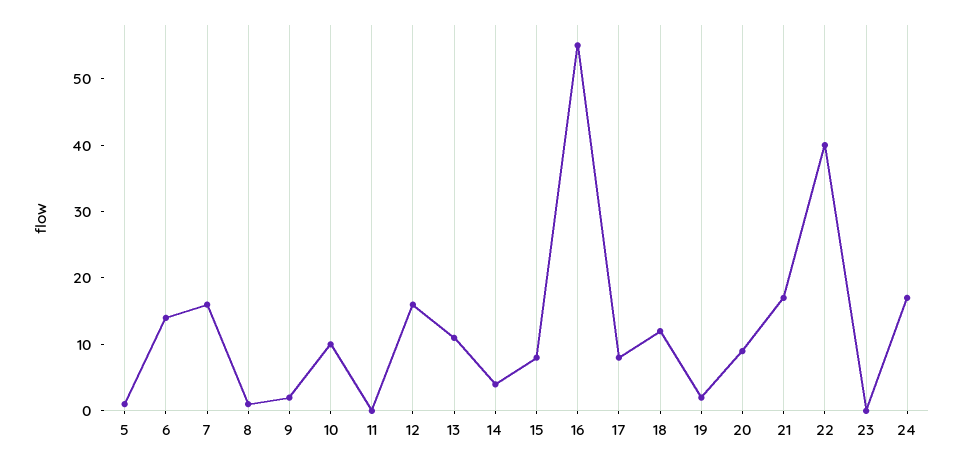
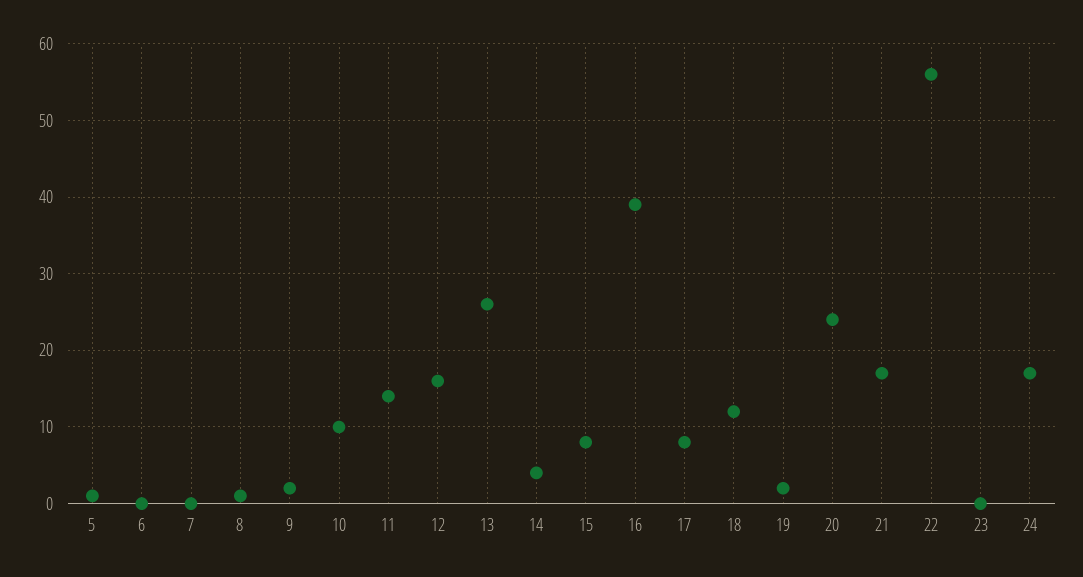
  {
    "5": 1,
-   "6": 15,
+   "6": 0,
-   "7": 15,
+   "7": 0,
    "8": 1,
    "9": 2,
    "10": 10,
-   "11": 0,
+   "11": 14,
    "12": 16,
-   "13": 10,
+   "13": 26,
    "14": 4,
    "15": 8,
-   "16": 55,
+   "16": 39,
    "17": 8,
    "18": 12,
    "19": 2,
-   "20": 10,
+   "20": 24,
    "21": 17,
-   "22": 40,
+   "22": 56,
    "23": 0,
    "24": 17
  }

